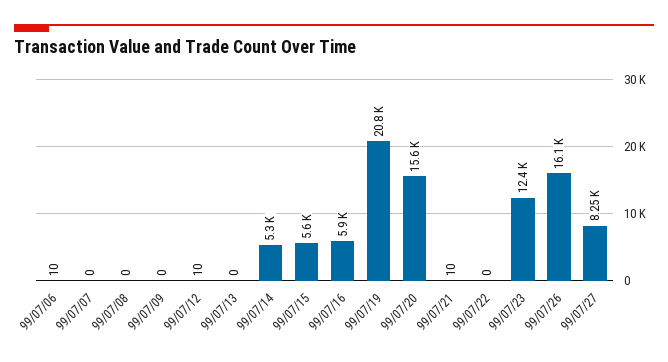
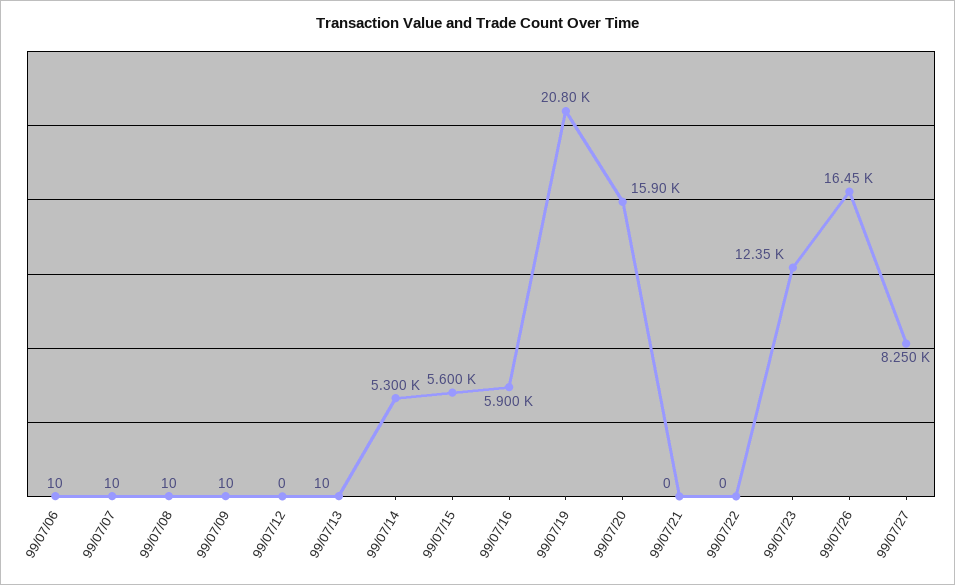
  {
    "99/07/06": 10,
-   "99/07/07": 0,
+   "99/07/07": 10,
-   "99/07/08": 0,
+   "99/07/08": 10,
-   "99/07/09": 0,
+   "99/07/09": 10,
-   "99/07/12": 10,
+   "99/07/12": 0,
-   "99/07/13": 0,
+   "99/07/13": 10,
    "99/07/14": 5300,
    "99/07/15": 5600,
    "99/07/16": 5900,
    "99/07/19": 20800,
-   "99/07/20": 15600,
+   "99/07/20": 15900,
-   "99/07/21": 10,
+   "99/07/21": 0,
    "99/07/22": 0,
    "99/07/23": 12350,
-   "99/07/26": 16100,
+   "99/07/26": 16450,
    "99/07/27": 8250
  }

